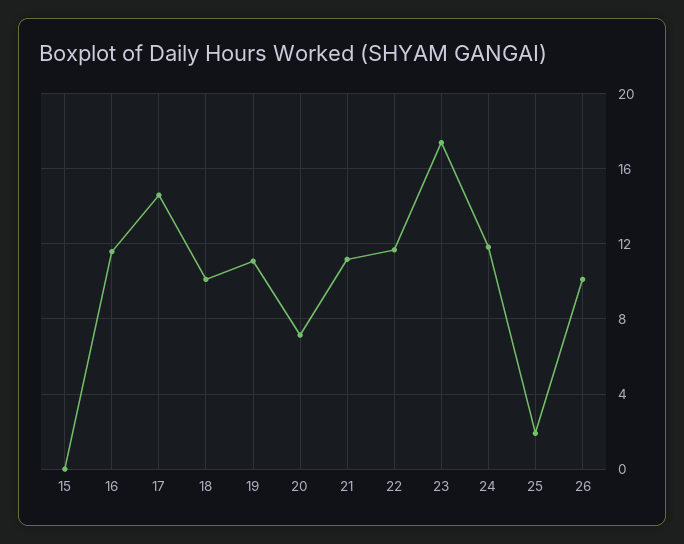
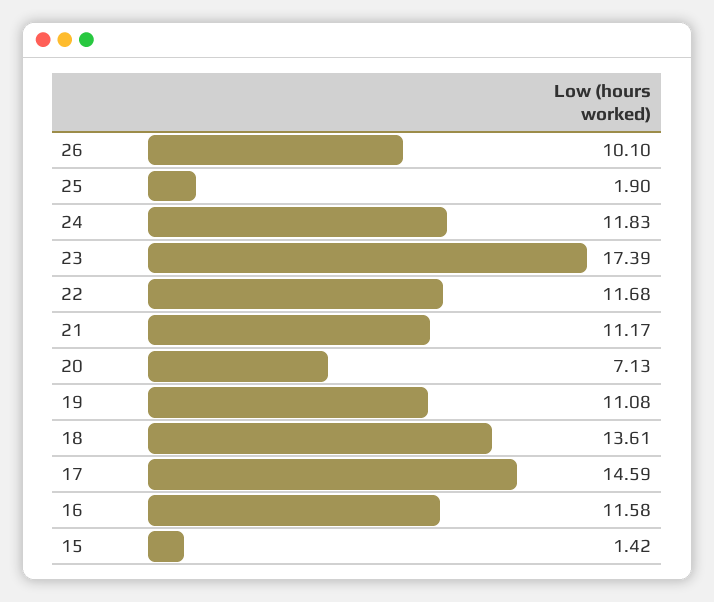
  {
-   "15": 0,
+   "15": 1.42,
    "16": 11.58,
    "17": 14.59,
-   "18": 10,
+   "18": 13.61,
    "19": 11.08,
    "20": 7.13,
    "21": 11.17,
    "22": 11.68,
    "23": 17.39,
    "24": 11.83,
    "25": 1.9,
    "26": 10.1
  }

